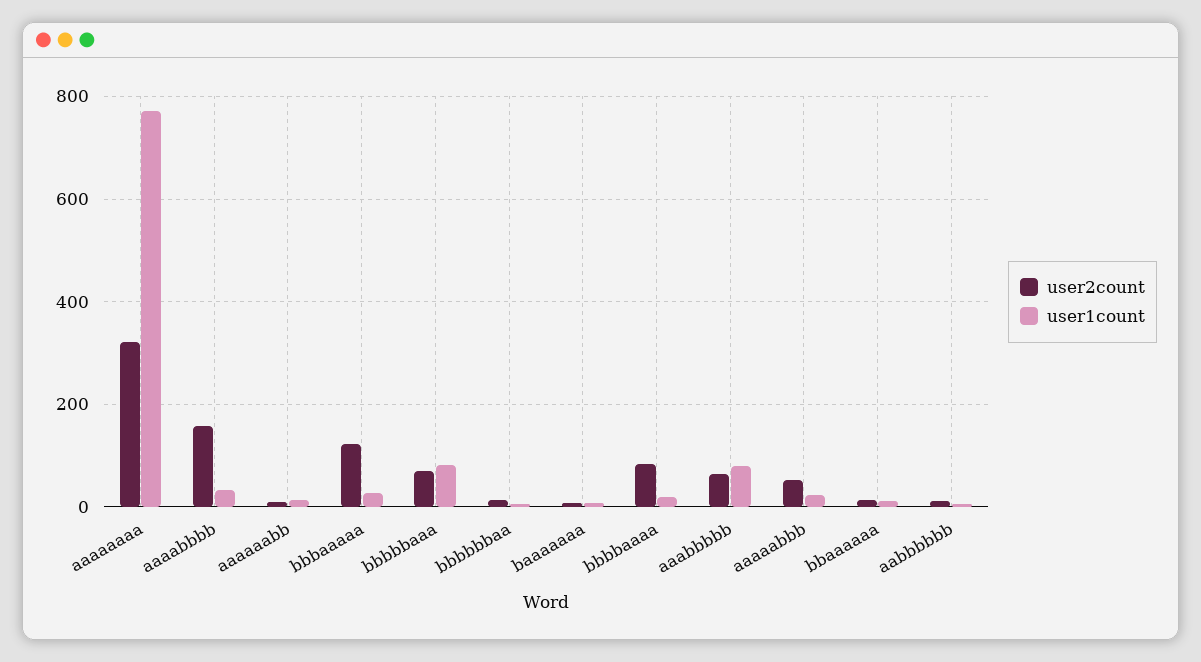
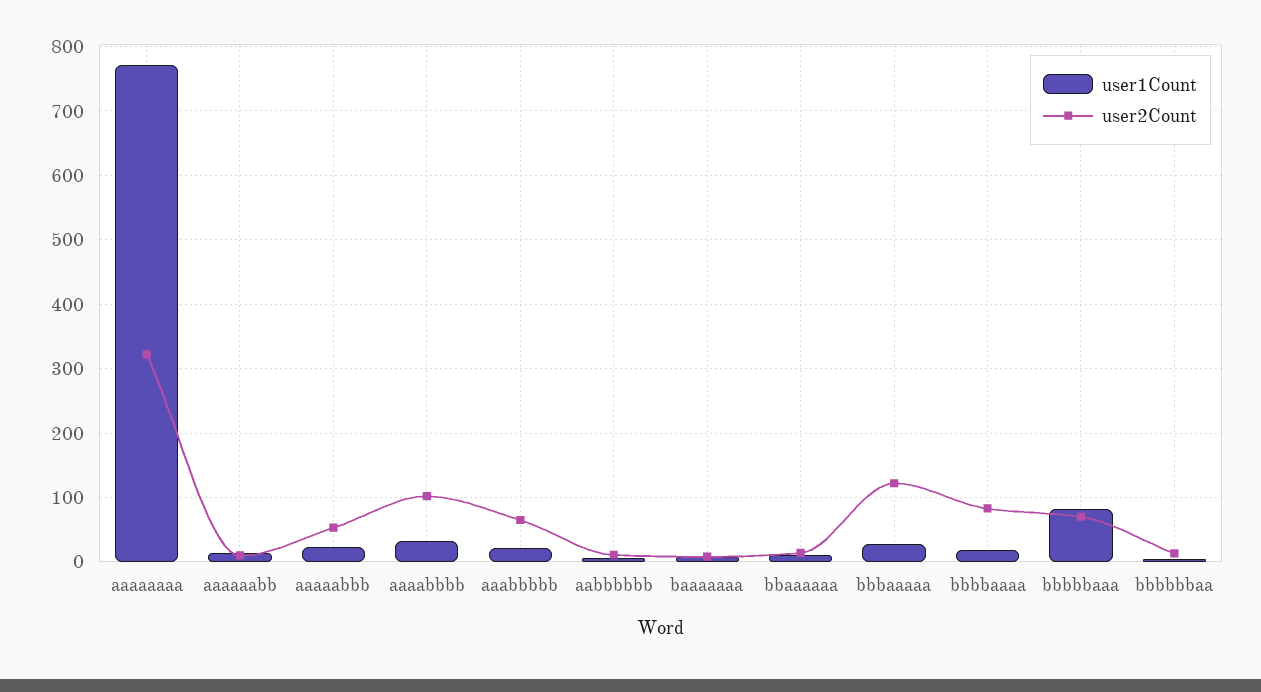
  {
    "user2count": {
      "aaaaaaaa": 320,
-     "aaaabbbb": 160,
+     "aaaabbbb": 100,
      "aaaaaabb": 10,
      "bbbaaaaa": 120,
      "bbbbbaaa": 70,
      "bbbbbbaa": 10,
      "baaaaaaa": 10,
      "bbbbaaaa": 80,
      "aaabbbbb": 70,
      "aaaaabbb": 50,
      "bbaaaaaa": 10,
      "aabbbbbb": 10
    },
    "user1count": {
      "aaaaaaaa": 770,
      "aaaabbbb": 30,
      "aaaaaabb": 10,
      "bbbaaaaa": 30,
      "bbbbbaaa": 80,
      "bbbbbbaa": 10,
      "baaaaaaa": 10,
      "bbbbaaaa": 20,
-     "aaabbbbb": 80,
+     "aaabbbbb": 20,
      "aaaaabbb": 20,
      "bbaaaaaa": 10,
      "aabbbbbb": 10
    }
  }

